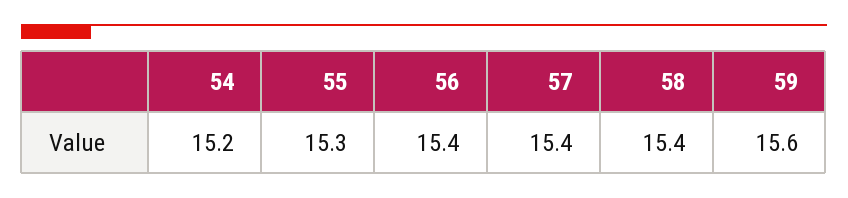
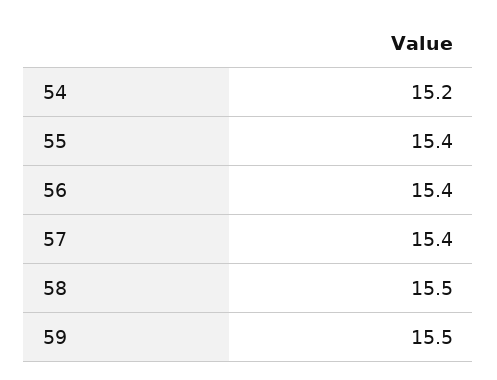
  {
    "54": 15.2,
-   "55": 15.3,
+   "55": 15.4,
    "56": 15.4,
    "57": 15.4,
-   "58": 15.4,
+   "58": 15.5,
-   "59": 15.6
+   "59": 15.5
  }

